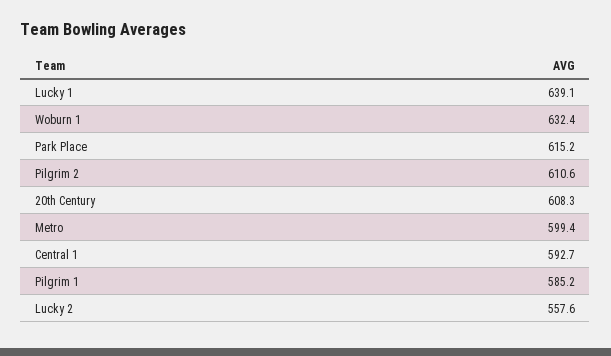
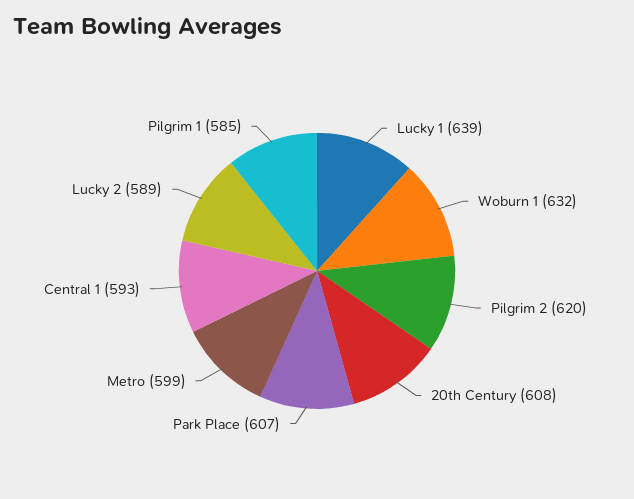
  {
    "Lucky 1": 639.1,
    "Woburn 1": 632.4,
-   "Park Place": 615.2,
+   "Park Place": 607,
-   "Pilgrim 2": 610.6,
+   "Pilgrim 2": 620,
    "20th Century": 608.3,
    "Metro": 599.4,
    "Central 1": 592.7,
    "Pilgrim 1": 585.2,
-   "Lucky 2": 557.6
+   "Lucky 2": 589
  }

